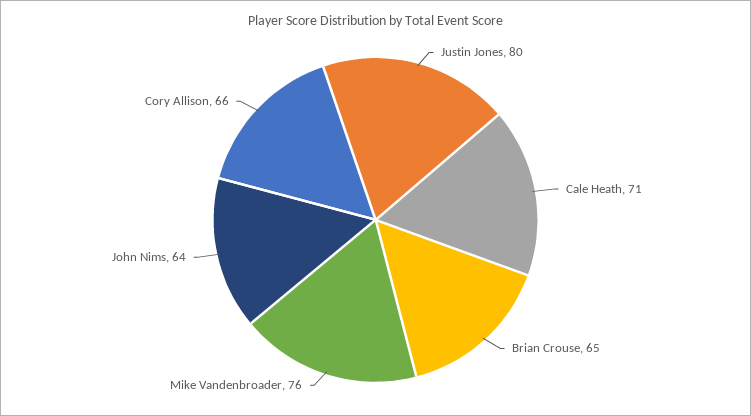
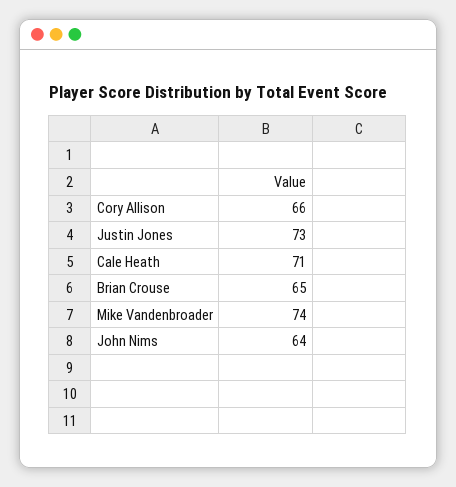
  {
-   "Justin Jones": 80,
+   "Justin Jones": 73,
    "Cale Heath": 71,
    "Brian Crouse": 65,
-   "Mike Vandenbroader": 76,
+   "Mike Vandenbroader": 74,
    "John Nims": 64,
    "Cory Allison": 66
  }

